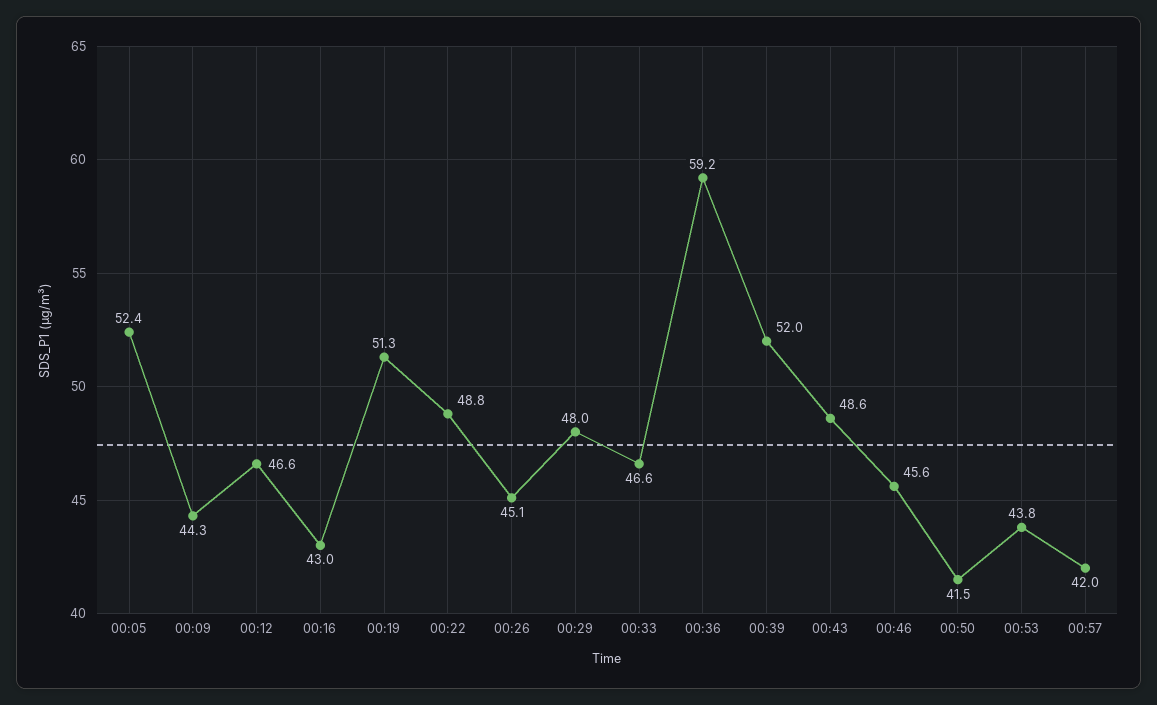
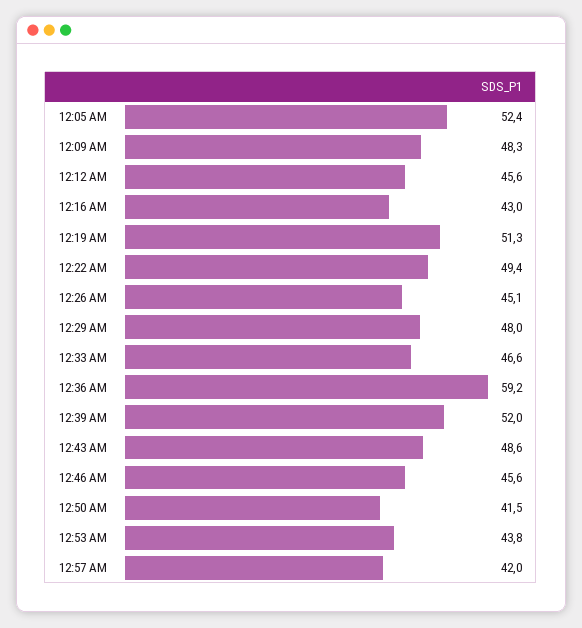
  {
    "00:05": 52.4,
-   "00:09": 44.3,
+   "00:09": 48.3,
-   "00:12": 46.6,
+   "00:12": 45.6,
    "00:16": 43,
    "00:19": 51.3,
-   "00:22": 48.8,
+   "00:22": 49.4,
    "00:26": 45.1,
    "00:29": 48,
    "00:33": 46.6,
    "00:36": 59.2,
    "00:39": 52,
    "00:43": 48.6,
    "00:46": 45.6,
    "00:50": 41.5,
    "00:53": 43.8,
    "00:57": 42
  }

